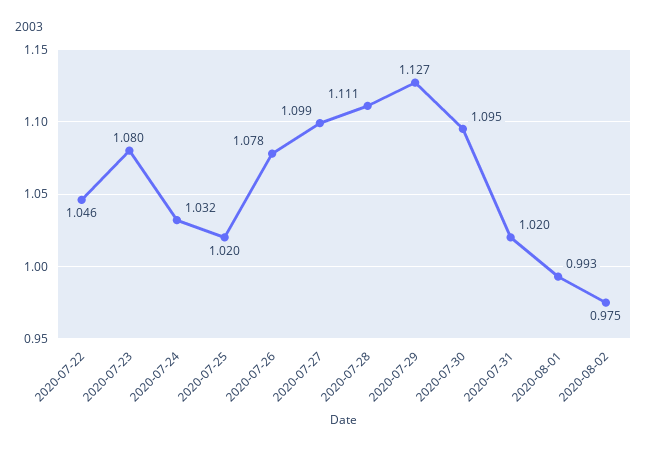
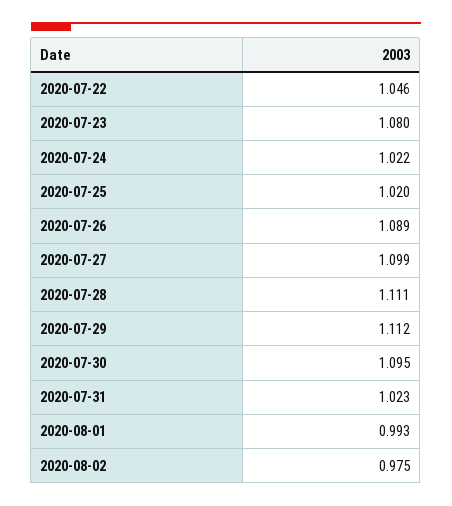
  {
    "2020-07-22": 1.046,
    "2020-07-23": 1.08,
-   "2020-07-24": 1.032,
+   "2020-07-24": 1.022,
    "2020-07-25": 1.02,
-   "2020-07-26": 1.078,
+   "2020-07-26": 1.089,
    "2020-07-27": 1.099,
    "2020-07-28": 1.111,
-   "2020-07-29": 1.127,
+   "2020-07-29": 1.112,
    "2020-07-30": 1.095,
-   "2020-07-31": 1.02,
+   "2020-07-31": 1.023,
    "2020-08-01": 0.993,
    "2020-08-02": 0.975
  }

